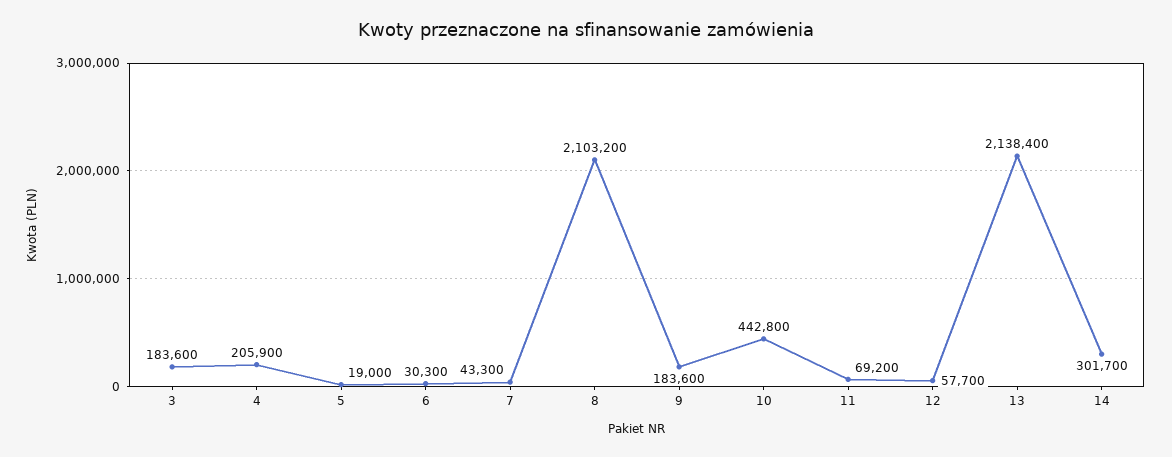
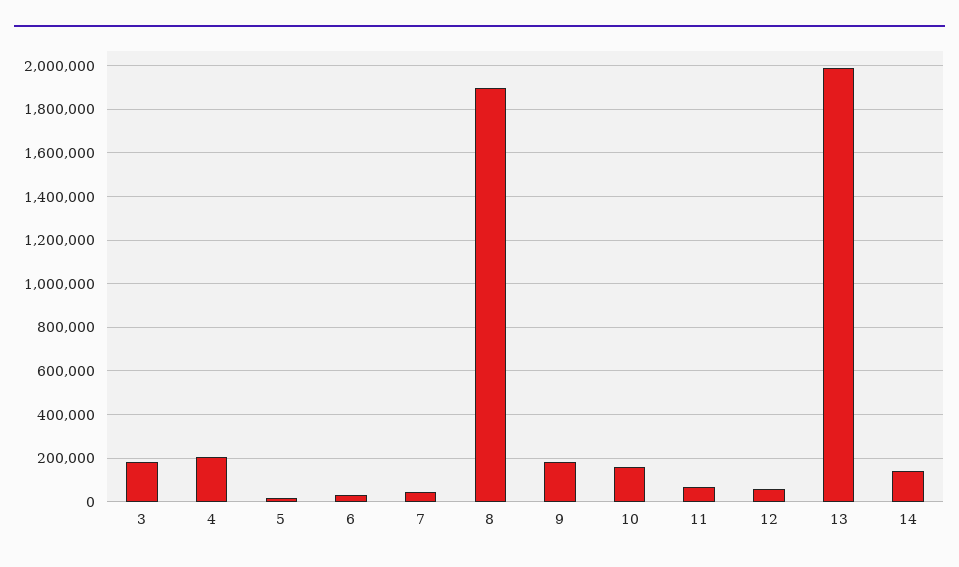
  {
    "3": 183600,
    "4": 205900,
    "5": 19000,
    "6": 30300,
    "7": 43300,
-   "8": 2103200,
+   "8": 1900000,
    "9": 183600,
-   "10": 442800,
+   "10": 150000,
    "11": 69200,
    "12": 57700,
-   "13": 2138400,
+   "13": 2000000,
-   "14": 301700
+   "14": 150000
  }

